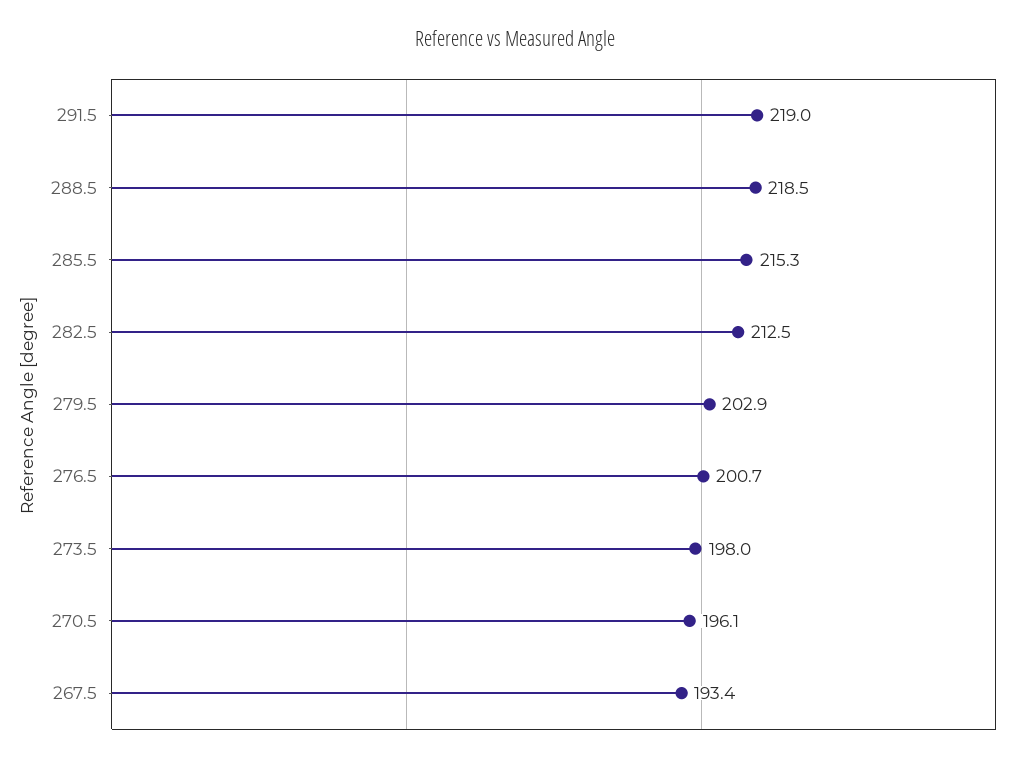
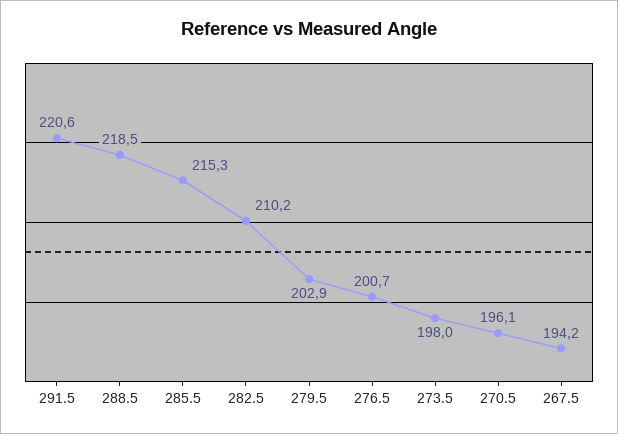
  {
-   "291.5": 219,
+   "291.5": 220.6,
    "288.5": 218.5,
    "285.5": 215.3,
-   "282.5": 212.5,
+   "282.5": 210.2,
    "279.5": 202.9,
    "276.5": 200.7,
    "273.5": 198,
    "270.5": 196.1,
-   "267.5": 193.4
+   "267.5": 194.2
  }

